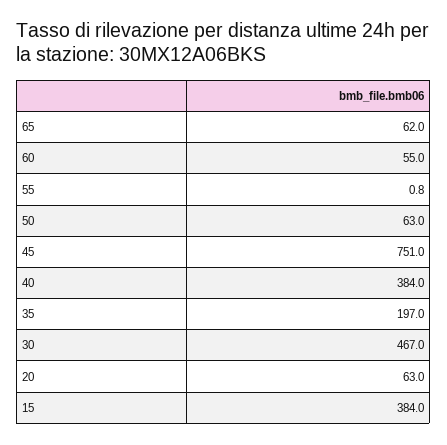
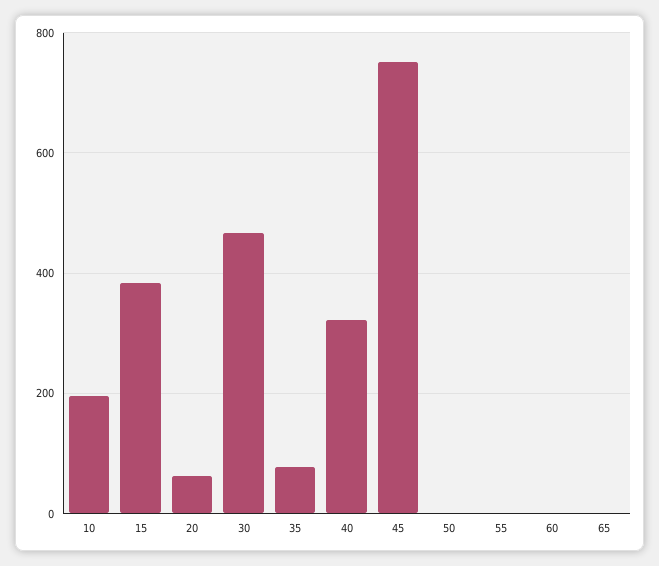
  {
-   "65": 62,
+   "65": 0,
-   "60": 55,
+   "60": 0,
    "55": 0.8,
-   "50": 63,
+   "50": 0,
    "45": 751,
-   "40": 384,
+   "40": 320,
-   "35": 197,
+   "35": 80,
    "30": 467,
    "20": 63,
-   "15": 384
+   "15": 384,
+   "10": 200
  }

